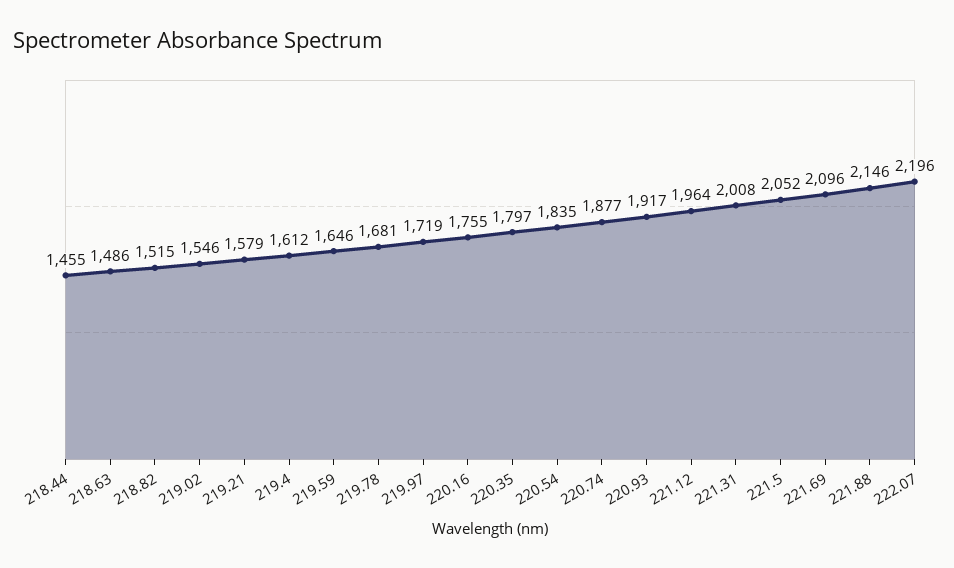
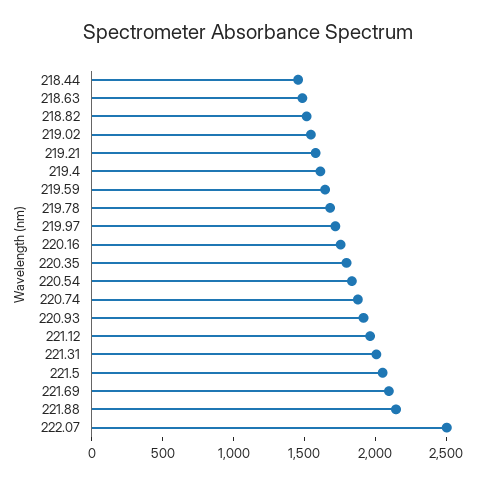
  {
    "218.44": 1455,
    "218.63": 1486,
    "218.82": 1515,
    "219.02": 1546,
    "219.21": 1579,
    "219.4": 1612,
    "219.59": 1646,
    "219.78": 1681,
    "219.97": 1719,
    "220.16": 1755,
    "220.35": 1797,
    "220.54": 1835,
    "220.74": 1877,
    "220.93": 1917,
    "221.12": 1964,
    "221.31": 2008,
    "221.5": 2052,
    "221.69": 2096,
    "221.88": 2146,
-   "222.07": 2196
+   "222.07": 2500
  }

